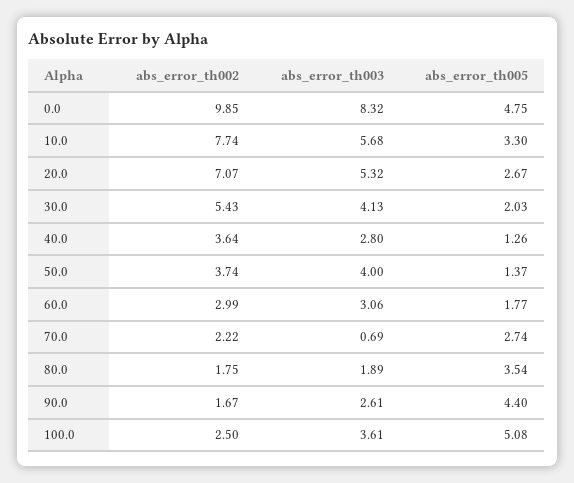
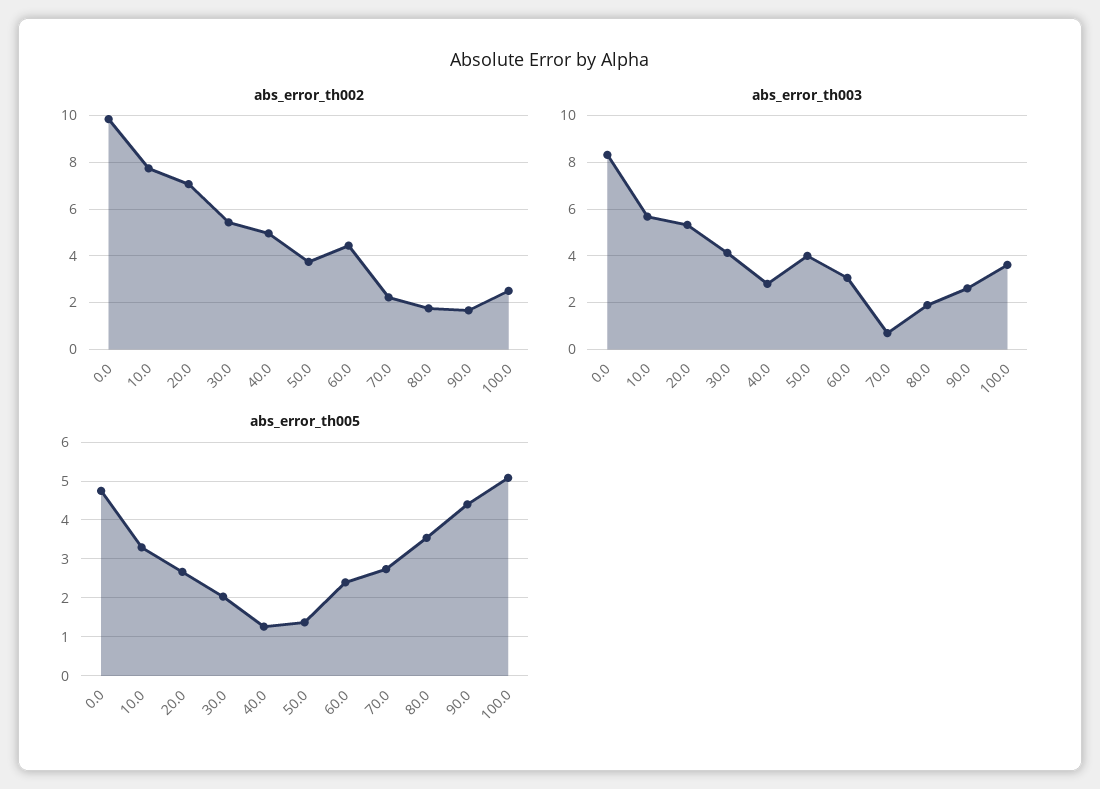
  {
    "abs_error_th002": {
      "0.0": 9.85,
      "10.0": 7.74,
      "20.0": 7.07,
      "30.0": 5.43,
-     "40.0": 3.64,
+     "40.0": 5,
      "50.0": 3.74,
-     "60.0": 2.99,
+     "60.0": 4.5,
      "70.0": 2.22,
      "80.0": 1.75,
      "90.0": 1.67,
      "100.0": 2.5
    },
    "abs_error_th003": {
      "0.0": 8.32,
      "10.0": 5.68,
      "20.0": 5.32,
      "30.0": 4.13,
      "40.0": 2.8,
      "50.0": 4,
      "60.0": 3.06,
      "70.0": 0.69,
      "80.0": 1.89,
      "90.0": 2.61,
      "100.0": 3.61
    },
    "abs_error_th005": {
      "0.0": 4.75,
      "10.0": 3.3,
      "20.0": 2.67,
      "30.0": 2.03,
      "40.0": 1.26,
      "50.0": 1.37,
-     "60.0": 1.77,
+     "60.0": 2.4,
      "70.0": 2.74,
      "80.0": 3.54,
      "90.0": 4.4,
      "100.0": 5.08
    }
  }

